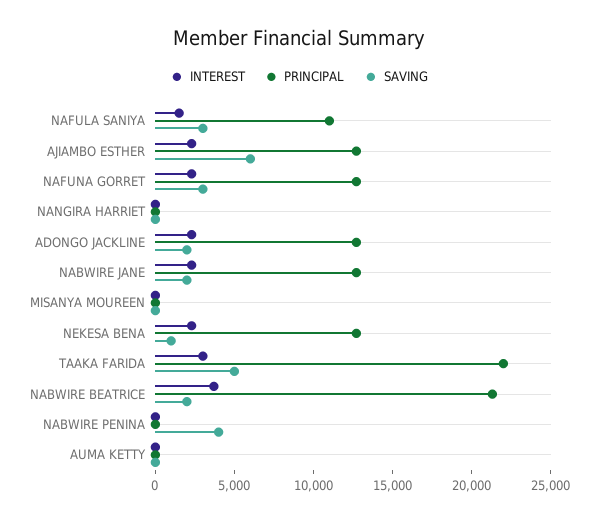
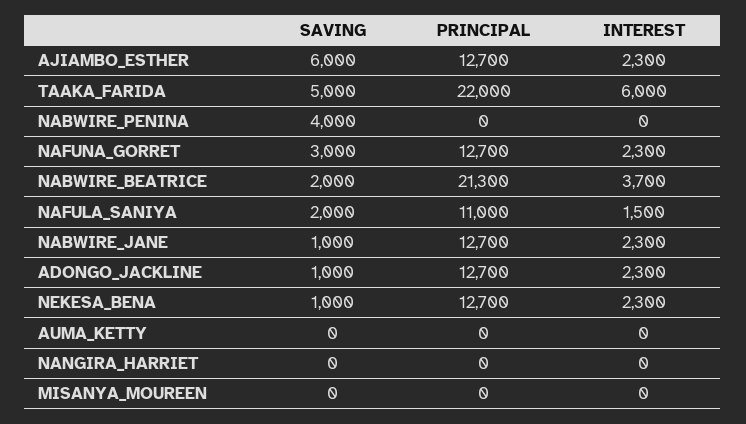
  {
    "INTEREST": {
      "NAFULA SANIYA": 1500,
      "AJIAMBO ESTHER": 2300,
      "NAFUNA GORRET": 2300,
      "NANGIRA HARRIET": 0,
      "ADONGO JACKLINE": 2300,
      "NABWIRE JANE": 2300,
      "MISANYA MOUREEN": 0,
      "NEKESA BENA": 2300,
-     "TAAKA FARIDA": 3000,
+     "TAAKA FARIDA": 6000,
      "NABWIRE BEATRICE": 3700,
      "NABWIRE PENINA": 0,
      "AUMA KETTY": 0
    },
    "PRINCIPAL": {
      "NAFULA SANIYA": 11000,
      "AJIAMBO ESTHER": 12700,
      "NAFUNA GORRET": 12700,
      "NANGIRA HARRIET": 0,
      "ADONGO JACKLINE": 12700,
      "NABWIRE JANE": 12700,
      "MISANYA MOUREEN": 0,
      "NEKESA BENA": 12700,
      "TAAKA FARIDA": 22000,
      "NABWIRE BEATRICE": 21300,
      "NABWIRE PENINA": 0,
      "AUMA KETTY": 0
    },
    "SAVING": {
-     "NAFULA SANIYA": 3000,
+     "NAFULA SANIYA": 2000,
      "AJIAMBO ESTHER": 6000,
      "NAFUNA GORRET": 3000,
      "NANGIRA HARRIET": 0,
-     "ADONGO JACKLINE": 2000,
+     "ADONGO JACKLINE": 1000,
-     "NABWIRE JANE": 2000,
+     "NABWIRE JANE": 1000,
      "MISANYA MOUREEN": 0,
      "NEKESA BENA": 1000,
      "TAAKA FARIDA": 5000,
      "NABWIRE BEATRICE": 2000,
      "NABWIRE PENINA": 4000,
      "AUMA KETTY": 0
    }
  }

